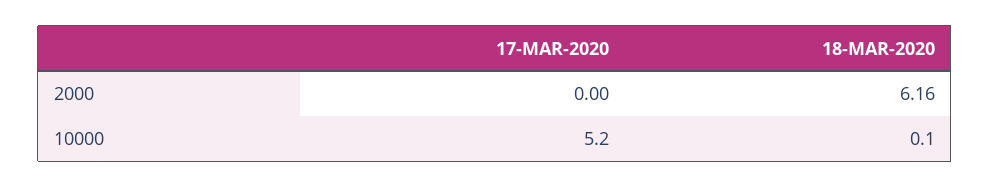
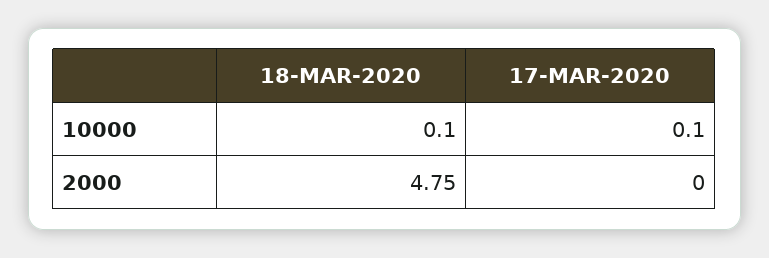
  {
    "17-MAR-2020": {
      "2000": 0,
-     "10000": 5.2
+     "10000": 0.1
    },
    "18-MAR-2020": {
-     "2000": 6.16,
+     "2000": 4.75,
      "10000": 0.1
    }
  }

